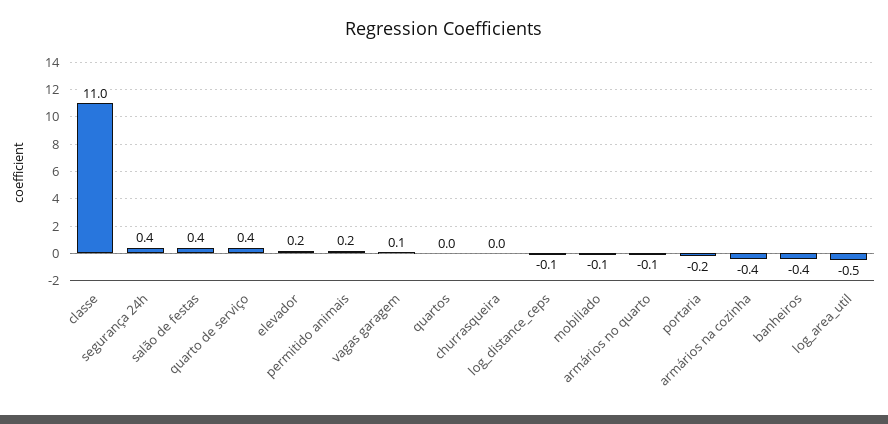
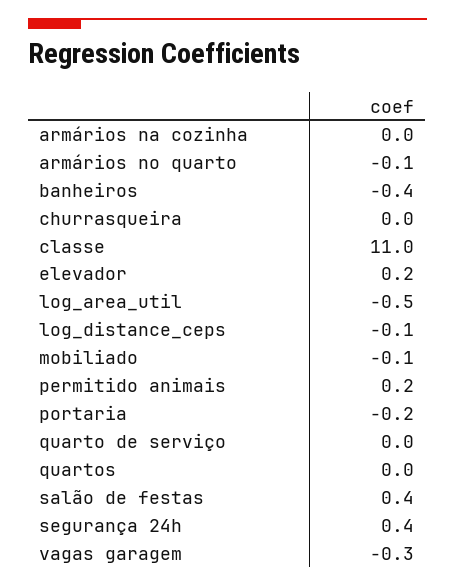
  {
    "classe": 11,
    "segurança 24h": 0.4,
    "salão de festas": 0.4,
-   "quarto de serviço": 0.4,
+   "quarto de serviço": 0,
    "elevador": 0.2,
    "permitido animais": 0.2,
-   "vagas garagem": 0.1,
+   "vagas garagem": -0.3,
    "quartos": 0,
    "churrasqueira": 0,
    "log_distance_ceps": -0.1,
    "mobiliado": -0.1,
    "armários no quarto": -0.1,
    "portaria": -0.2,
-   "armários na cozinha": -0.4,
+   "armários na cozinha": 0,
    "banheiros": -0.4,
    "log_area_util": -0.5
  }

